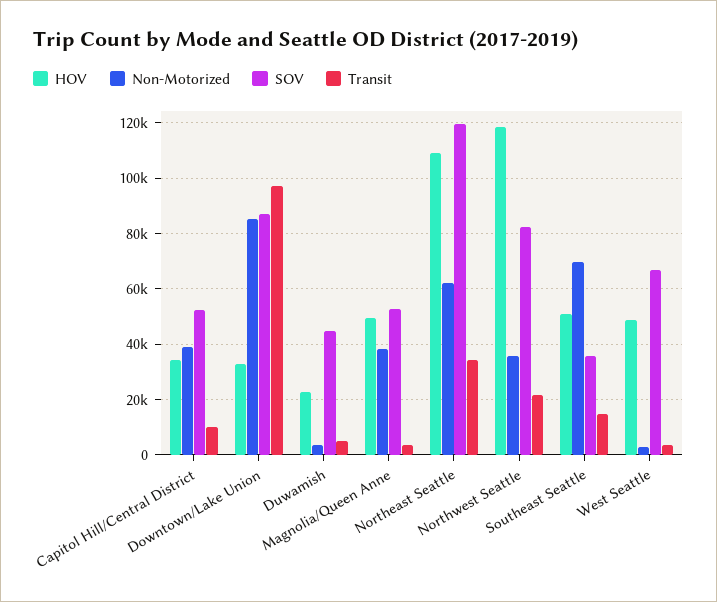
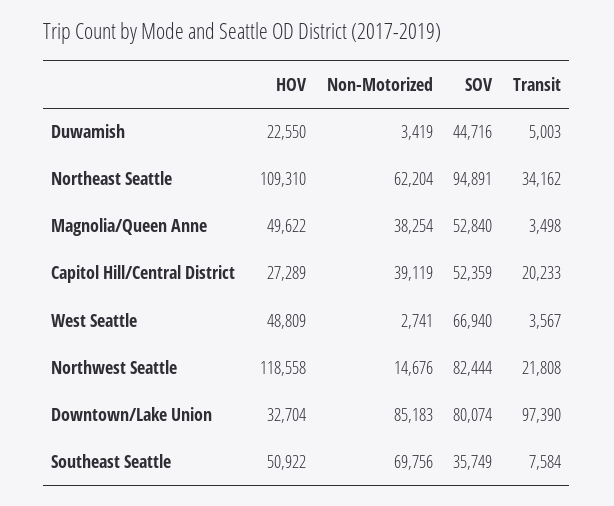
  {
    "HOV": {
-     "Capitol Hill/Central District": 35000,
+     "Capitol Hill/Central District": 27289,
      "Downtown/Lake Union": 32704,
      "Duwamish": 22550,
      "Magnolia/Queen Anne": 49622,
      "Northeast Seattle": 109310,
      "Northwest Seattle": 118558,
      "Southeast Seattle": 50922,
      "West Seattle": 48809
    },
    "Non-Motorized": {
      "Capitol Hill/Central District": 39119,
      "Downtown/Lake Union": 85183,
      "Duwamish": 3419,
      "Magnolia/Queen Anne": 38254,
      "Northeast Seattle": 62204,
-     "Northwest Seattle": 35000,
+     "Northwest Seattle": 14676,
      "Southeast Seattle": 69756,
      "West Seattle": 2741
    },
    "SOV": {
      "Capitol Hill/Central District": 52359,
-     "Downtown/Lake Union": 87500,
+     "Downtown/Lake Union": 80074,
      "Duwamish": 44716,
      "Magnolia/Queen Anne": 52840,
-     "Northeast Seattle": 120000,
+     "Northeast Seattle": 94891,
      "Northwest Seattle": 82444,
      "Southeast Seattle": 35749,
      "West Seattle": 66940
    },
    "Transit": {
-     "Capitol Hill/Central District": 10000,
+     "Capitol Hill/Central District": 20233,
      "Downtown/Lake Union": 97390,
      "Duwamish": 5003,
      "Magnolia/Queen Anne": 3498,
      "Northeast Seattle": 34162,
      "Northwest Seattle": 21808,
-     "Southeast Seattle": 15000,
+     "Southeast Seattle": 7584,
      "West Seattle": 3567
    }
  }

